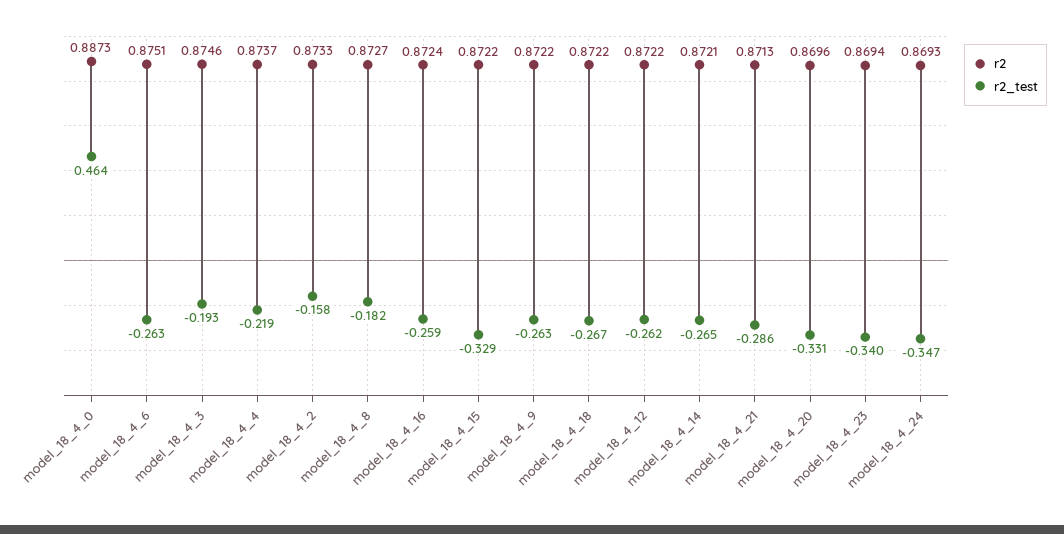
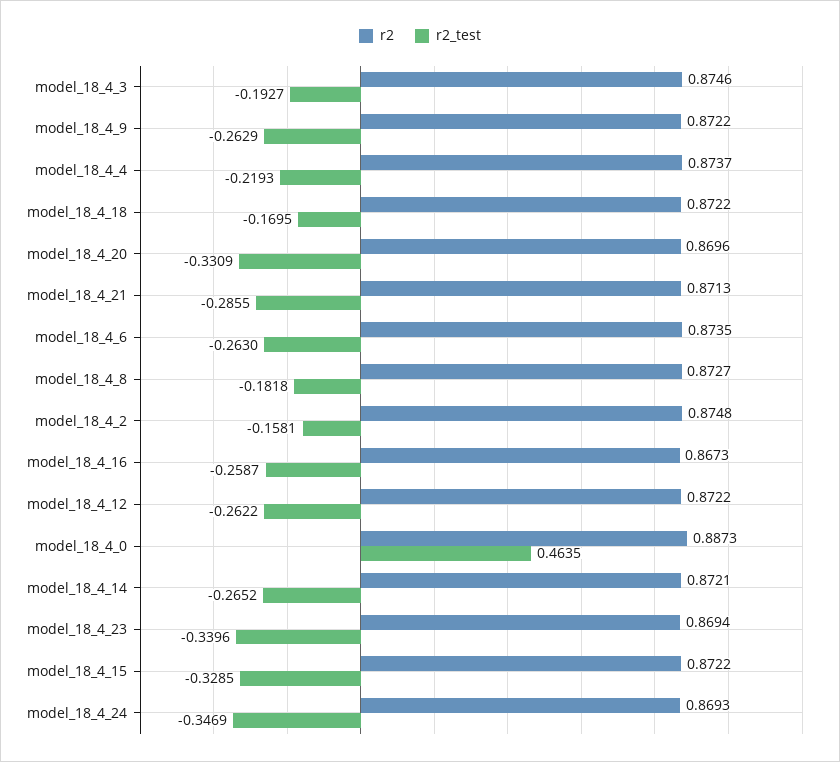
  {
    "r2": {
      "model_18_4_0": 0.8873,
-     "model_18_4_6": 0.8751,
+     "model_18_4_6": 0.8735,
      "model_18_4_3": 0.8746,
      "model_18_4_4": 0.8737,
-     "model_18_4_2": 0.8733,
+     "model_18_4_2": 0.8748,
      "model_18_4_8": 0.8727,
-     "model_18_4_16": 0.8724,
+     "model_18_4_16": 0.8673,
      "model_18_4_15": 0.8722,
      "model_18_4_9": 0.8722,
      "model_18_4_18": 0.8722,
      "model_18_4_12": 0.8722,
      "model_18_4_14": 0.8721,
      "model_18_4_21": 0.8713,
      "model_18_4_20": 0.8696,
      "model_18_4_23": 0.8694,
      "model_18_4_24": 0.8693
    },
    "r2_test": {
      "model_18_4_0": 0.4635,
      "model_18_4_6": -0.263,
      "model_18_4_3": -0.1927,
      "model_18_4_4": -0.2193,
      "model_18_4_2": -0.1581,
      "model_18_4_8": -0.1818,
      "model_18_4_16": -0.2587,
      "model_18_4_15": -0.3285,
      "model_18_4_9": -0.2629,
-     "model_18_4_18": -0.267,
+     "model_18_4_18": -0.1695,
      "model_18_4_12": -0.2622,
      "model_18_4_14": -0.2652,
      "model_18_4_21": -0.2855,
      "model_18_4_20": -0.3309,
      "model_18_4_23": -0.3396,
      "model_18_4_24": -0.3469
    }
  }

